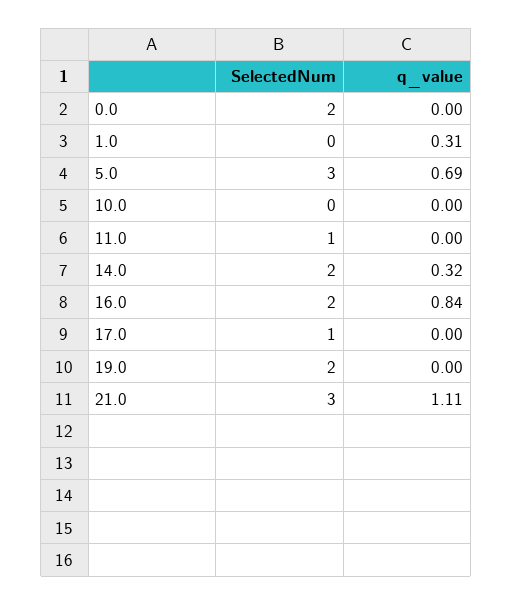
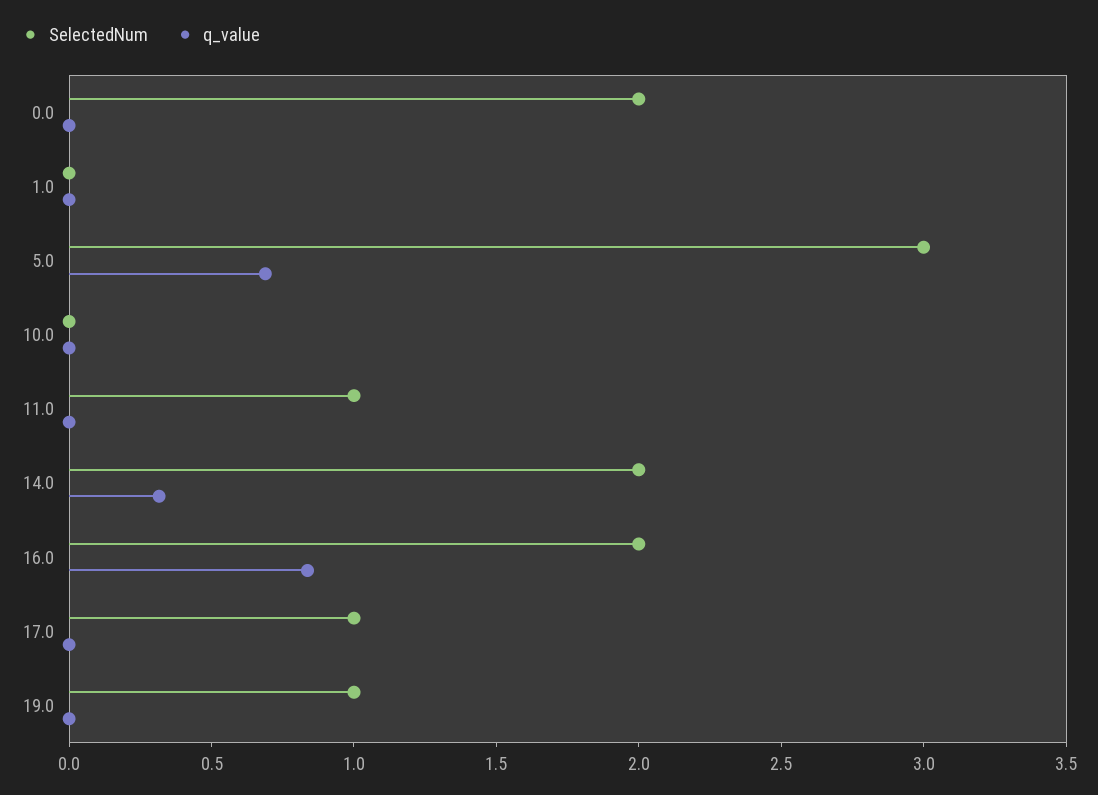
  {
    "SelectedNum": {
      "0.0": 2,
      "1.0": 0,
      "5.0": 3,
      "10.0": 0,
      "11.0": 1,
      "14.0": 2,
      "16.0": 2,
      "17.0": 1,
-     "19.0": 2,
+     "19.0": 1
-     "21.0": 3
    },
    "q_value": {
      "0.0": 0,
-     "1.0": 0.31,
+     "1.0": 0,
      "5.0": 0.69,
      "10.0": 0,
      "11.0": 0,
      "14.0": 0.32,
      "16.0": 0.84,
      "17.0": 0,
-     "19.0": 0,
+     "19.0": 0
-     "21.0": 1.11
    }
  }

